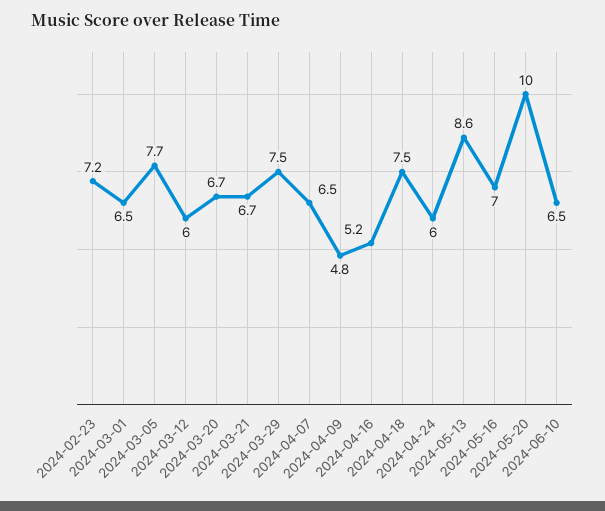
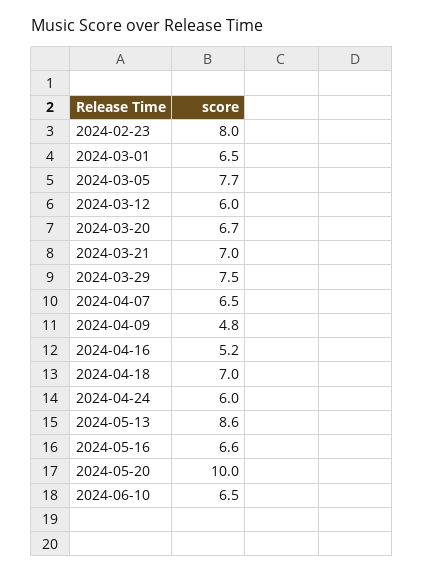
  {
-   "2024-02-23": 7.2,
+   "2024-02-23": 8,
    "2024-03-01": 6.5,
    "2024-03-05": 7.7,
    "2024-03-12": 6,
    "2024-03-20": 6.7,
-   "2024-03-21": 6.7,
+   "2024-03-21": 7,
    "2024-03-29": 7.5,
    "2024-04-07": 6.5,
    "2024-04-09": 4.8,
    "2024-04-16": 5.2,
-   "2024-04-18": 7.5,
+   "2024-04-18": 7,
    "2024-04-24": 6,
    "2024-05-13": 8.6,
-   "2024-05-16": 7,
+   "2024-05-16": 6.6,
    "2024-05-20": 10,
    "2024-06-10": 6.5
  }

